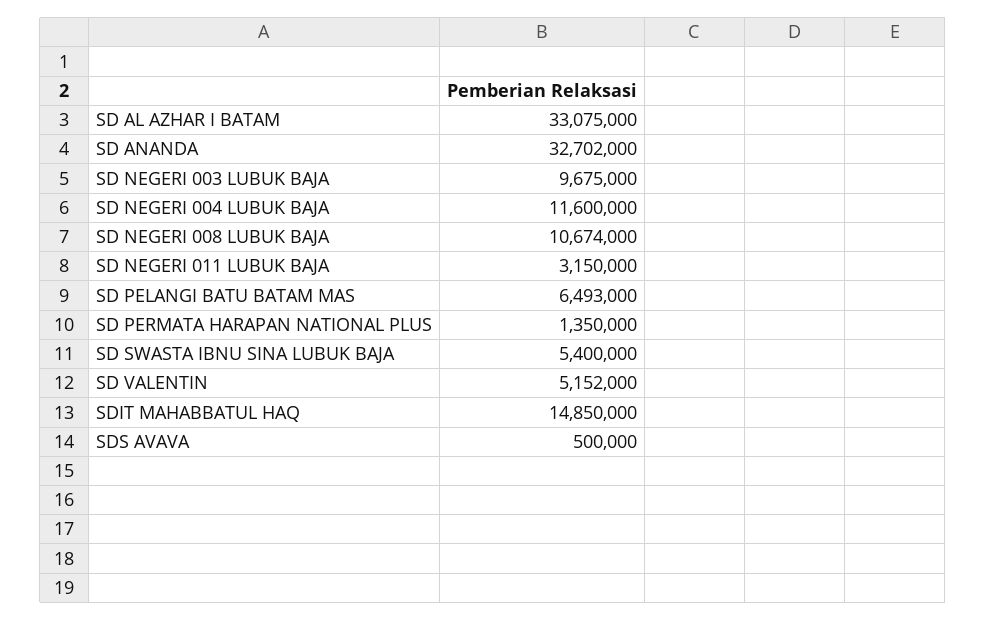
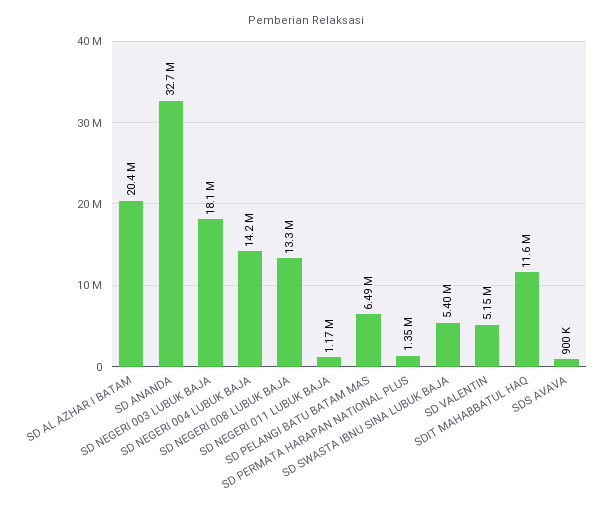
  {
-   "SD AL AZHAR I BATAM": 33075000,
+   "SD AL AZHAR I BATAM": 20400000,
    "SD ANANDA": 32702000,
-   "SD NEGERI 003 LUBUK BAJA": 9675000,
+   "SD NEGERI 003 LUBUK BAJA": 18100000,
-   "SD NEGERI 004 LUBUK BAJA": 11600000,
+   "SD NEGERI 004 LUBUK BAJA": 14200000,
-   "SD NEGERI 008 LUBUK BAJA": 10674000,
+   "SD NEGERI 008 LUBUK BAJA": 13300000,
-   "SD NEGERI 011 LUBUK BAJA": 3150000,
+   "SD NEGERI 011 LUBUK BAJA": 1170000,
    "SD PELANGI BATU BATAM MAS": 6493000,
    "SD PERMATA HARAPAN NATIONAL PLUS": 1350000,
    "SD SWASTA IBNU SINA LUBUK BAJA": 5400000,
    "SD VALENTIN": 5152000,
-   "SDIT MAHABBATUL HAQ": 14850000,
+   "SDIT MAHABBATUL HAQ": 11600000,
-   "SDS AVAVA": 500000
+   "SDS AVAVA": 900000
  }

